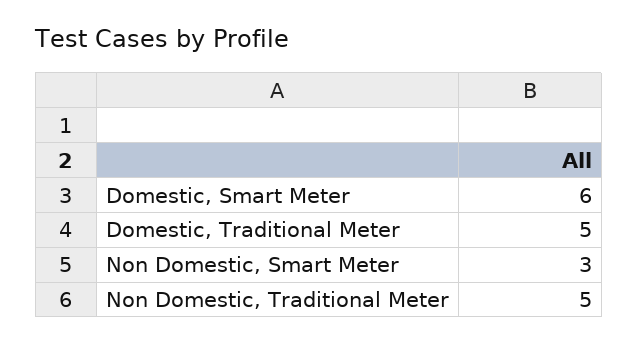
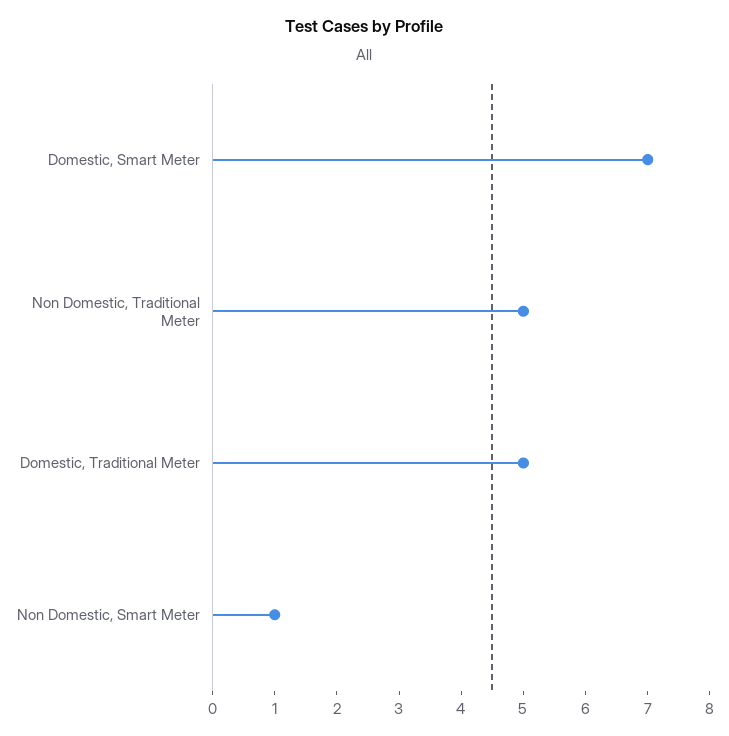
  {
-   "Domestic, Smart Meter": 6,
+   "Domestic, Smart Meter": 7,
    "Domestic, Traditional Meter": 5,
-   "Non Domestic, Smart Meter": 3,
+   "Non Domestic, Smart Meter": 1,
    "Non Domestic, Traditional Meter": 5
  }

